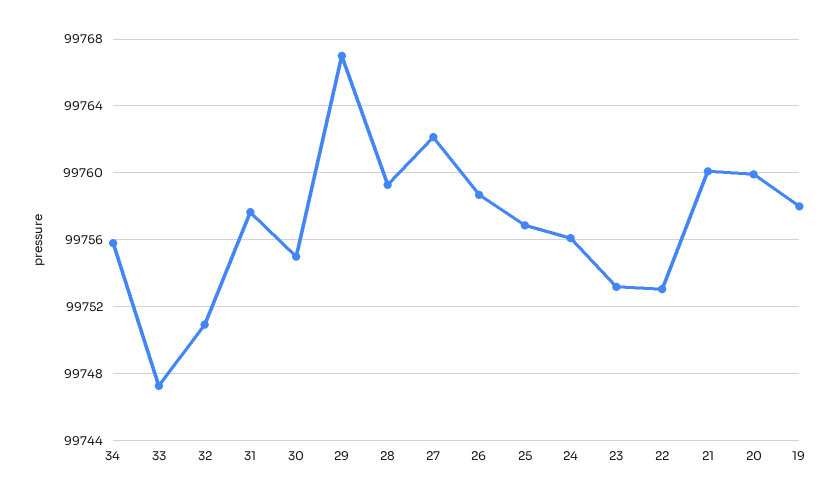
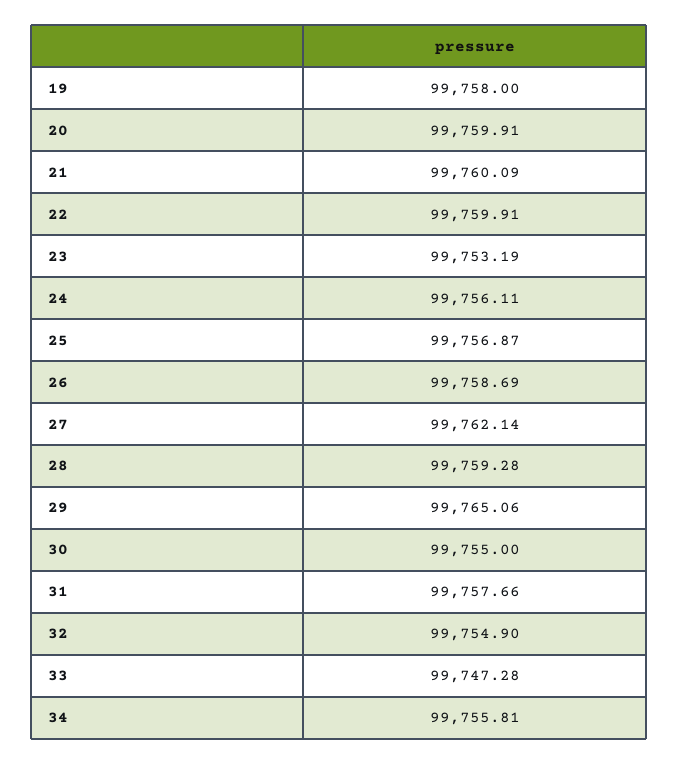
  {
    "34": 99755.81,
    "33": 99747.28,
-   "32": 99751,
+   "32": 99754.9,
    "31": 99757.66,
    "30": 99755,
-   "29": 99767,
+   "29": 99765.06,
    "28": 99759.28,
    "27": 99762.14,
    "26": 99758.69,
    "25": 99756.87,
    "24": 99756.11,
    "23": 99753.19,
-   "22": 99753,
+   "22": 99759.91,
    "21": 99760.09,
    "20": 99759.91,
    "19": 99758
  }

